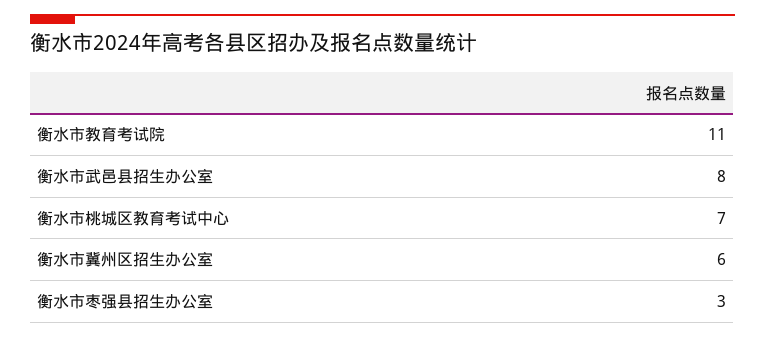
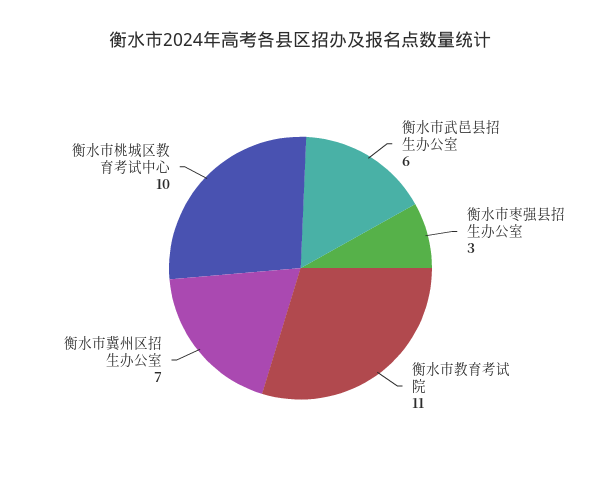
  {
    "衡水市教育考试院": 11,
-   "衡水市武邑县招生办公室": 8,
+   "衡水市武邑县招生办公室": 6,
-   "衡水市桃城区教育考试中心": 7,
+   "衡水市桃城区教育考试中心": 10,
-   "衡水市冀州区招生办公室": 6,
+   "衡水市冀州区招生办公室": 7,
    "衡水市枣强县招生办公室": 3
  }

